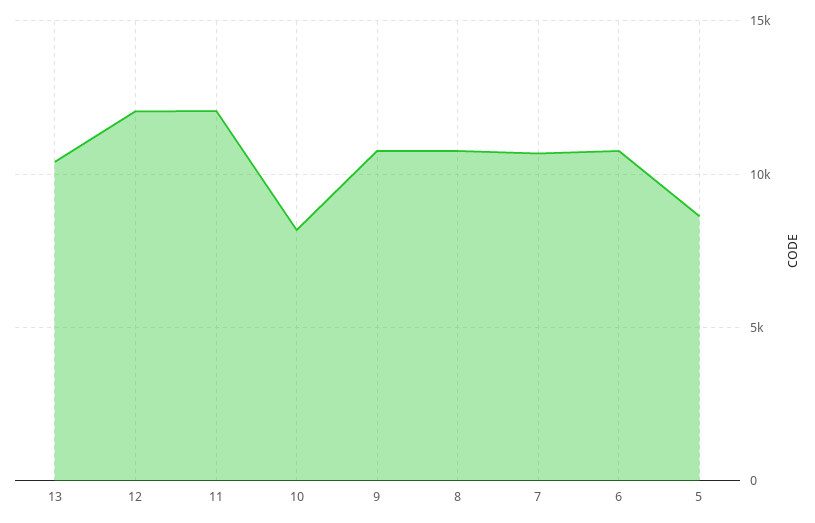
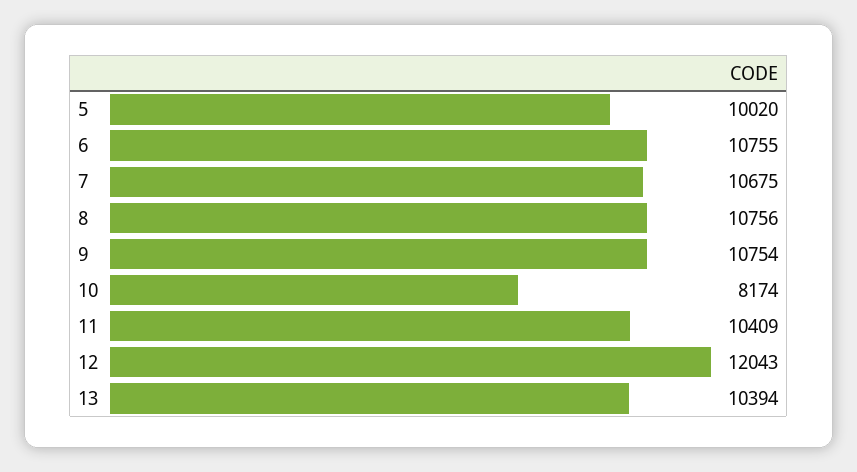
  {
    "13": 10394,
    "12": 12043,
-   "11": 12000,
+   "11": 10409,
    "10": 8174,
    "9": 10754,
    "8": 10756,
    "7": 10675,
    "6": 10755,
-   "5": 8500
+   "5": 10020
  }

